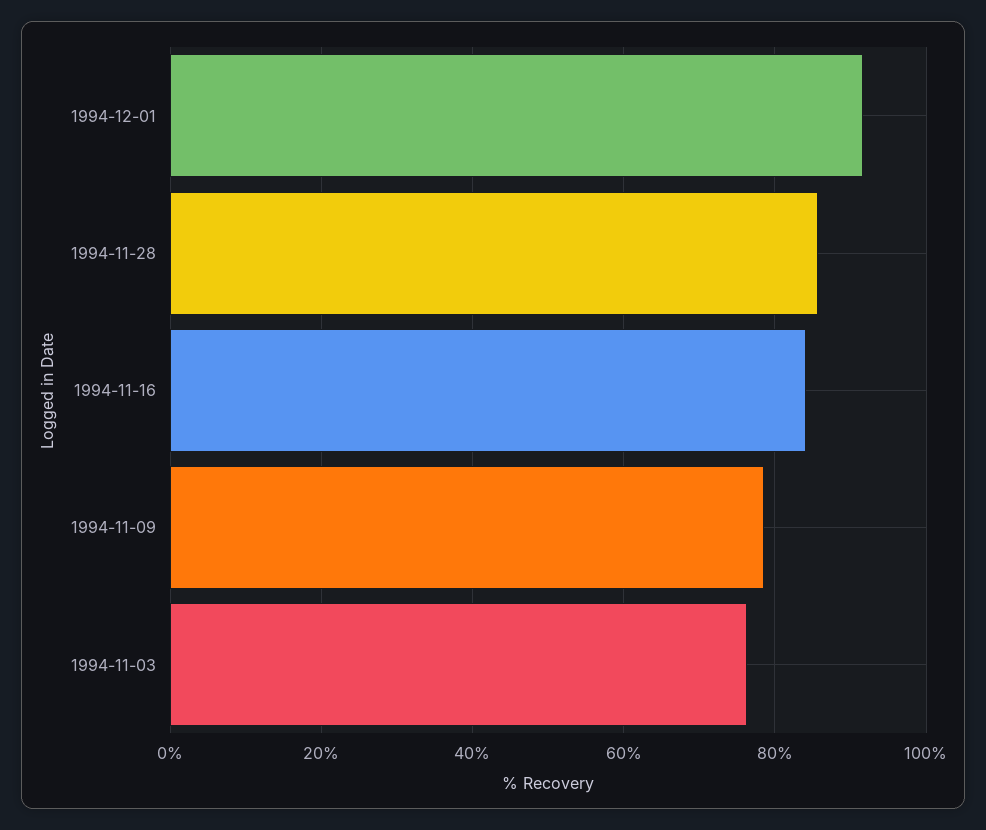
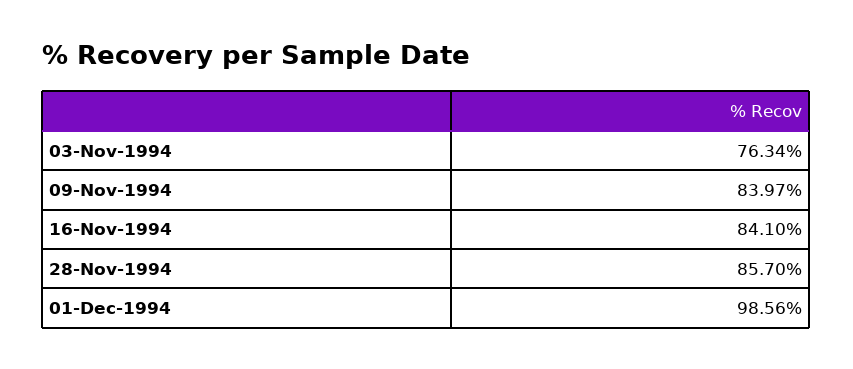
  {
-   "1994-12-01": 92,
+   "1994-12-01": 98.56,
    "1994-11-28": 85.7,
    "1994-11-16": 84.1,
-   "1994-11-09": 78,
+   "1994-11-09": 83.97,
    "1994-11-03": 76.34
  }

